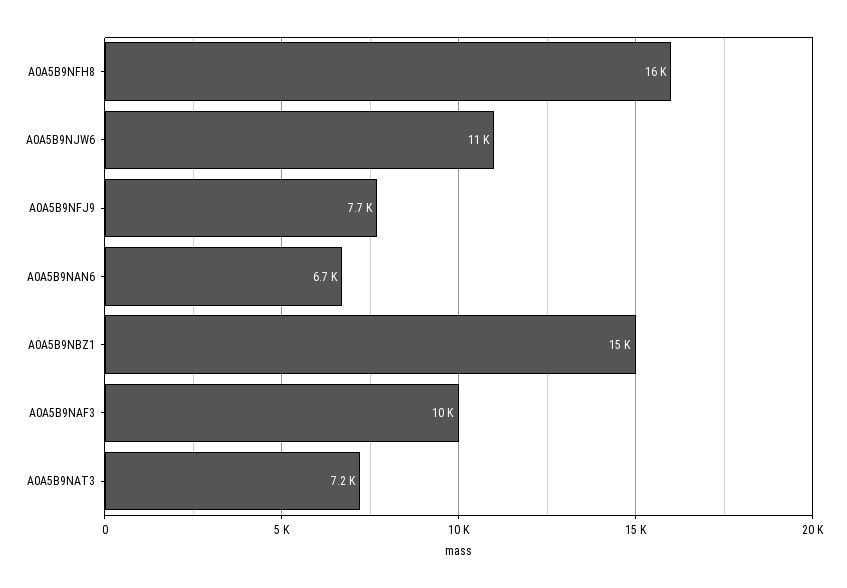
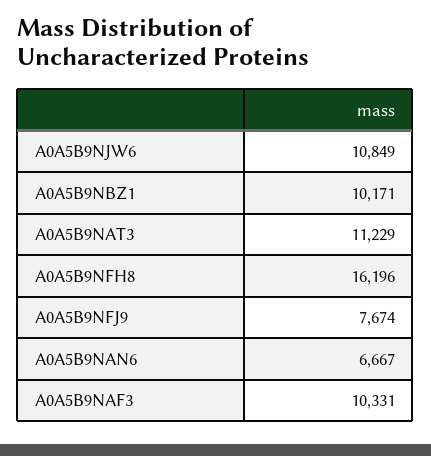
  {
    "A0A5B9NFH8": 16196,
    "A0A5B9NJW6": 10849,
    "A0A5B9NFJ9": 7674,
    "A0A5B9NAN6": 6667,
-   "A0A5B9NBZ1": 15000,
+   "A0A5B9NBZ1": 10171,
    "A0A5B9NAF3": 10331,
-   "A0A5B9NAT3": 7200
+   "A0A5B9NAT3": 11229
  }

